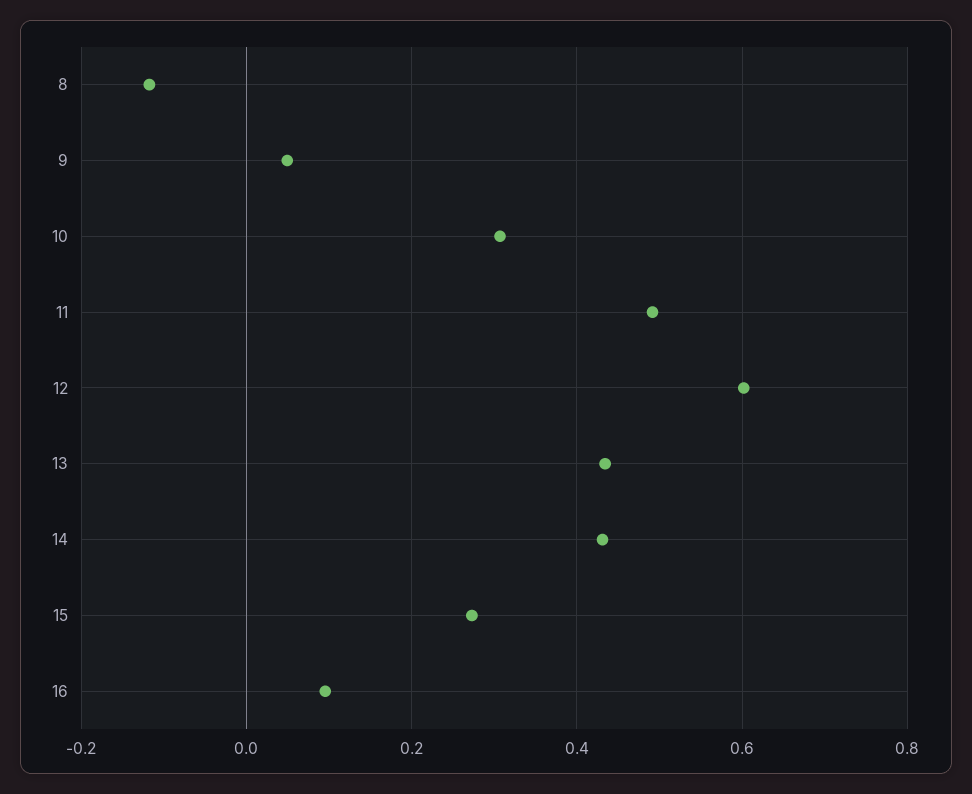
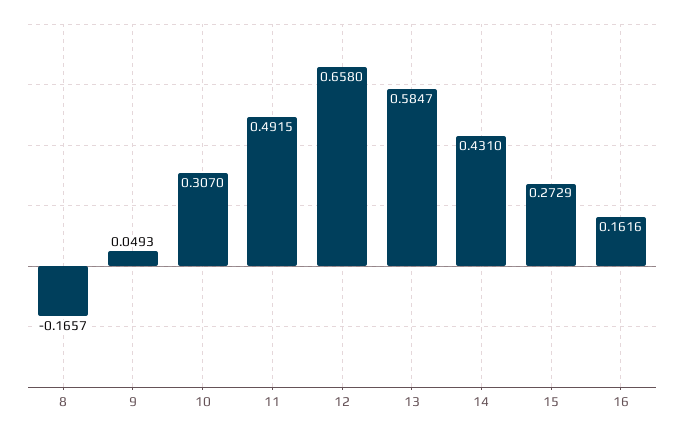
  {
-   "8": -0.12,
+   "8": -0.1657,
    "9": 0.0493,
    "10": 0.307,
    "11": 0.4915,
-   "12": 0.6,
+   "12": 0.658,
-   "13": 0.44,
+   "13": 0.5847,
    "14": 0.431,
    "15": 0.2729,
-   "16": 0.1
+   "16": 0.1616
  }

